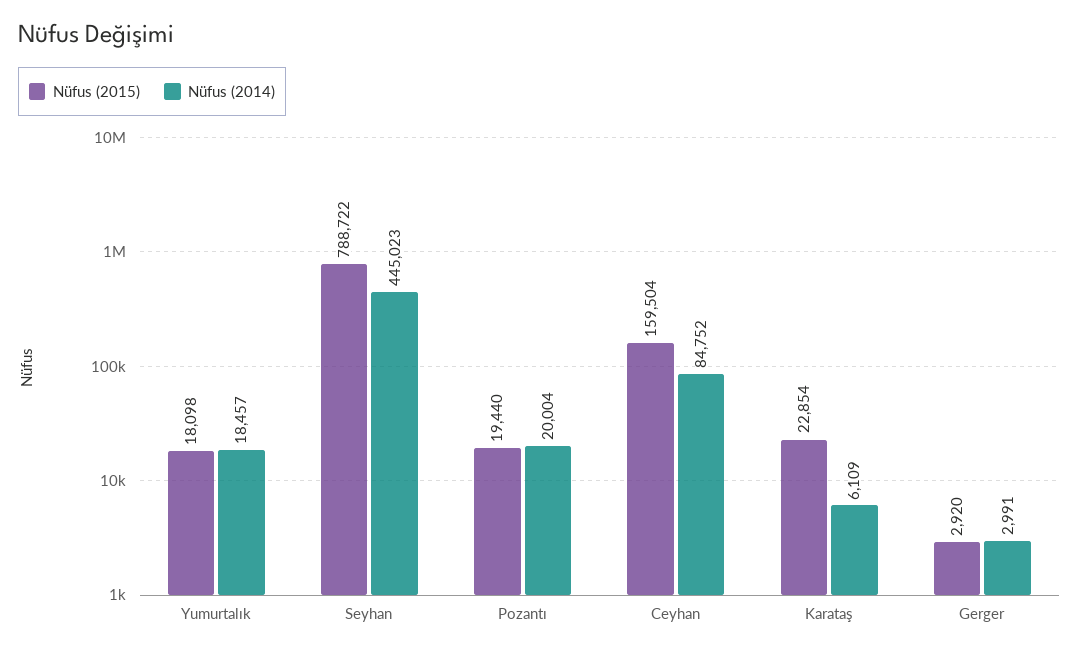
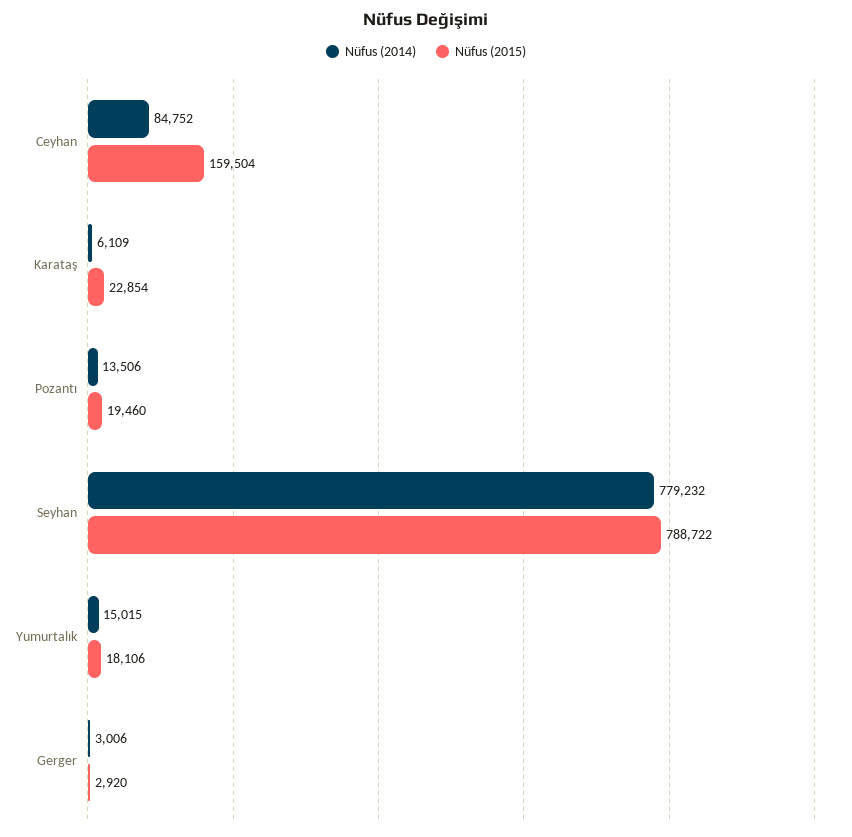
  {
    "Nüfus (2015)": {
-     "Yumurtalık": 18098,
+     "Yumurtalık": 18106,
      "Seyhan": 788722,
-     "Pozantı": 19440,
+     "Pozantı": 19460,
      "Ceyhan": 159504,
      "Karataş": 22854,
      "Gerger": 2920
    },
    "Nüfus (2014)": {
-     "Yumurtalık": 18457,
+     "Yumurtalık": 15015,
-     "Seyhan": 445023,
+     "Seyhan": 779232,
-     "Pozantı": 20004,
+     "Pozantı": 13506,
      "Ceyhan": 84752,
      "Karataş": 6109,
-     "Gerger": 2991
+     "Gerger": 3006
    }
  }

